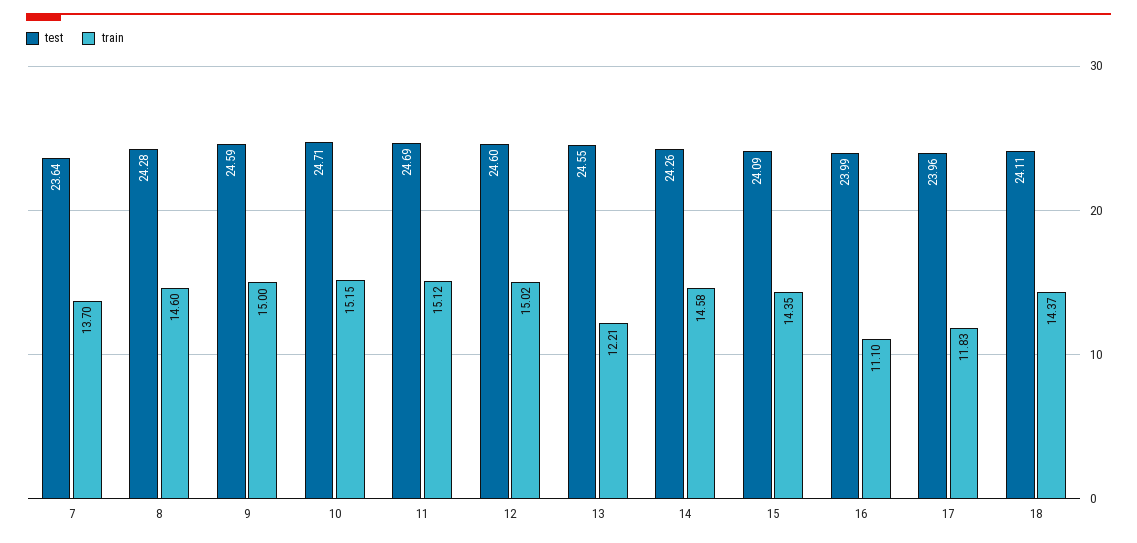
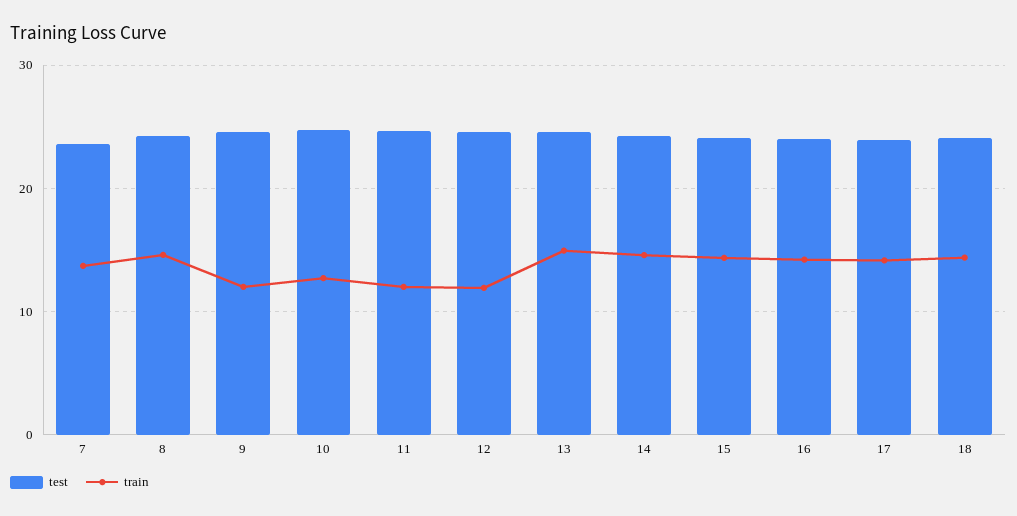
  {
    "test": {
      "7": 23.64,
      "8": 24.28,
      "9": 24.59,
      "10": 24.71,
      "11": 24.69,
      "12": 24.6,
      "13": 24.55,
      "14": 24.26,
      "15": 24.09,
      "16": 23.99,
      "17": 23.96,
      "18": 24.11
    },
    "train": {
      "7": 13.7,
      "8": 14.6,
-     "9": 15,
+     "9": 12,
-     "10": 15.15,
+     "10": 13,
-     "11": 15.12,
+     "11": 12,
-     "12": 15.02,
+     "12": 12,
-     "13": 12.21,
+     "13": 15,
      "14": 14.58,
      "15": 14.35,
-     "16": 11.1,
+     "16": 14,
-     "17": 11.83,
+     "17": 14,
      "18": 14.37
    }
  }

